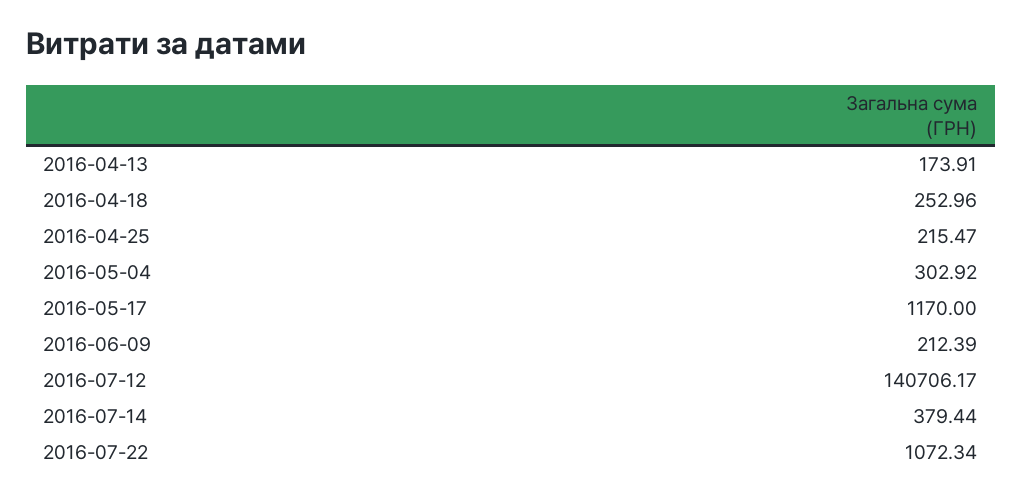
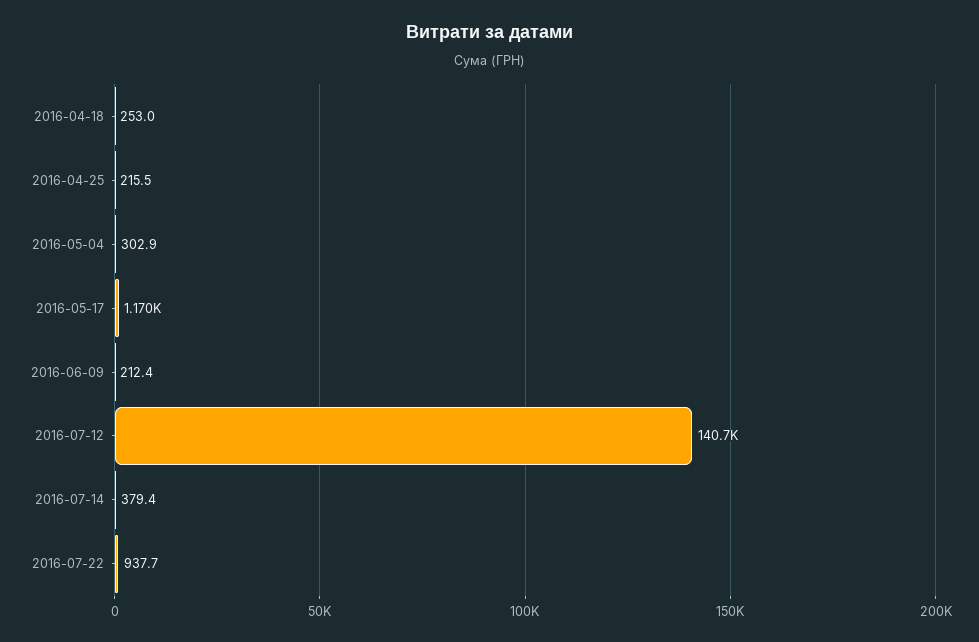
  {
-   "2016-04-13": 173.91,
    "2016-04-18": 252.96,
    "2016-04-25": 215.47,
    "2016-05-04": 302.92,
    "2016-05-17": 1170,
    "2016-06-09": 212.39,
    "2016-07-12": 140706.17,
    "2016-07-14": 379.44,
-   "2016-07-22": 1072.34
+   "2016-07-22": 937.7
  }

